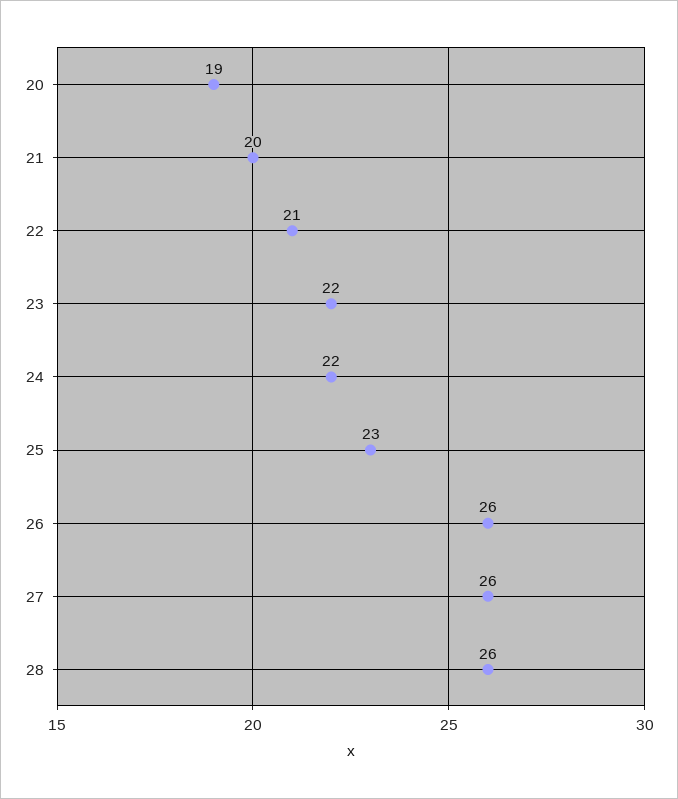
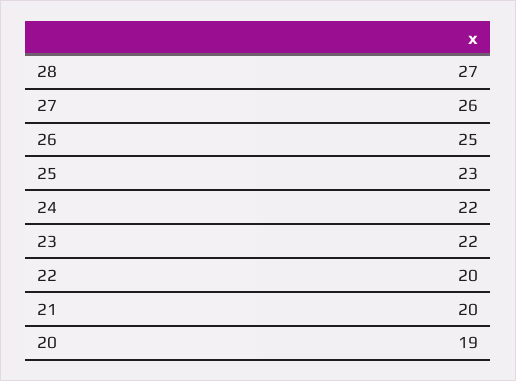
  {
    "20": 19,
    "21": 20,
-   "22": 21,
+   "22": 20,
    "23": 22,
    "24": 22,
    "25": 23,
-   "26": 26,
+   "26": 25,
    "27": 26,
-   "28": 26
+   "28": 27
  }

